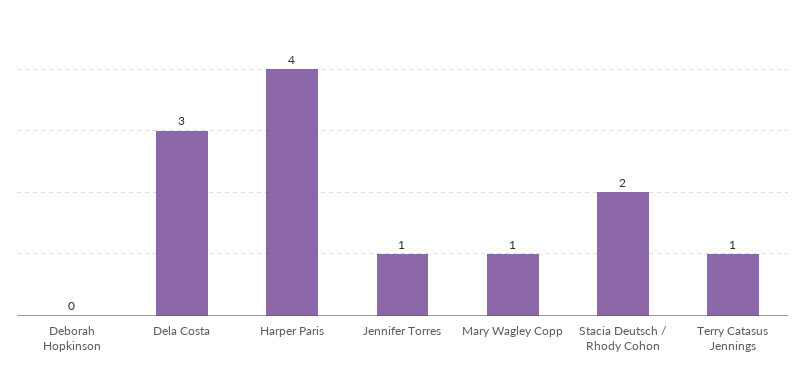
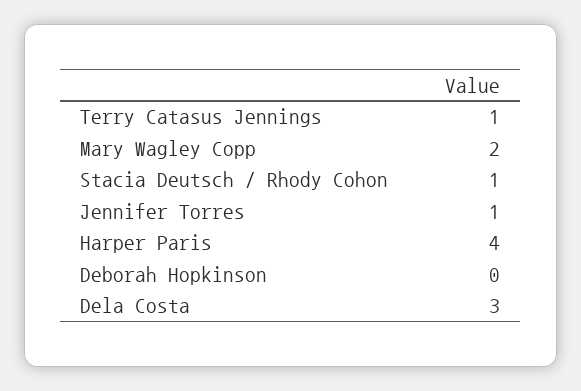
  {
    "Deborah Hopkinson": 0,
    "Dela Costa": 3,
    "Harper Paris": 4,
    "Jennifer Torres": 1,
-   "Mary Wagley Copp": 1,
+   "Mary Wagley Copp": 2,
-   "Stacia Deutsch / Rhody Cohon": 2,
+   "Stacia Deutsch / Rhody Cohon": 1,
    "Terry Catasus Jennings": 1
  }

